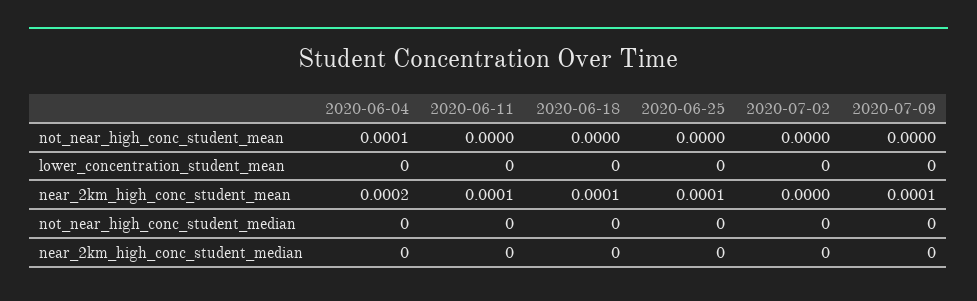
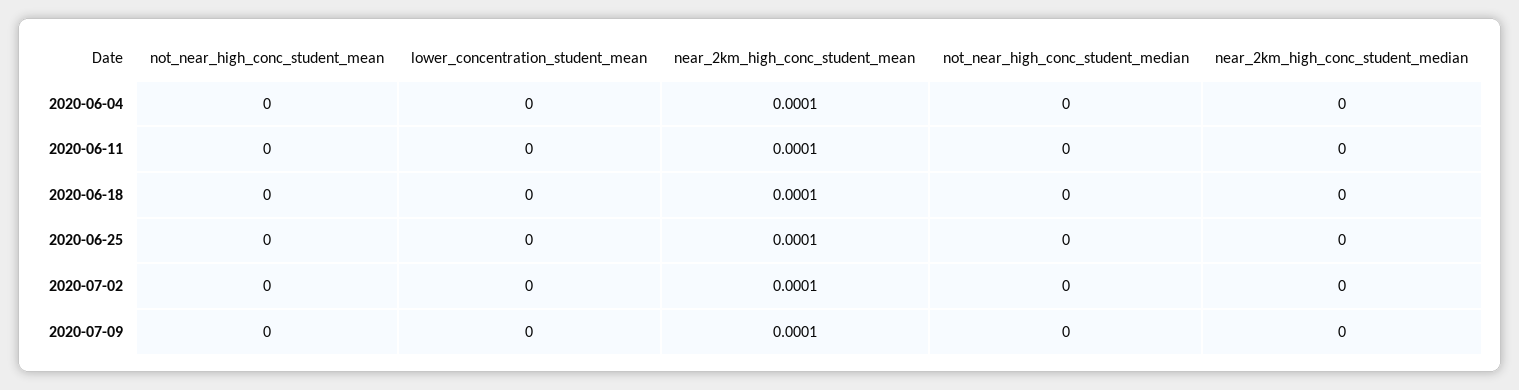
  {
    "2020-06-04": {
-     "not_near_high_conc_student_mean": 0.0001,
+     "not_near_high_conc_student_mean": 0,
      "lower_concentration_student_mean": 0,
-     "near_2km_high_conc_student_mean": 0.0002,
+     "near_2km_high_conc_student_mean": 0.0001,
      "not_near_high_conc_student_median": 0,
      "near_2km_high_conc_student_median": 0
    },
    "2020-06-11": {
      "not_near_high_conc_student_mean": 0,
      "lower_concentration_student_mean": 0,
      "near_2km_high_conc_student_mean": 0.0001,
      "not_near_high_conc_student_median": 0,
      "near_2km_high_conc_student_median": 0
    },
    "2020-06-18": {
      "not_near_high_conc_student_mean": 0,
      "lower_concentration_student_mean": 0,
      "near_2km_high_conc_student_mean": 0.0001,
      "not_near_high_conc_student_median": 0,
      "near_2km_high_conc_student_median": 0
    },
    "2020-06-25": {
      "not_near_high_conc_student_mean": 0,
      "lower_concentration_student_mean": 0,
      "near_2km_high_conc_student_mean": 0.0001,
      "not_near_high_conc_student_median": 0,
      "near_2km_high_conc_student_median": 0
    },
    "2020-07-02": {
      "not_near_high_conc_student_mean": 0,
      "lower_concentration_student_mean": 0,
-     "near_2km_high_conc_student_mean": 0,
+     "near_2km_high_conc_student_mean": 0.0001,
      "not_near_high_conc_student_median": 0,
      "near_2km_high_conc_student_median": 0
    },
    "2020-07-09": {
      "not_near_high_conc_student_mean": 0,
      "lower_concentration_student_mean": 0,
      "near_2km_high_conc_student_mean": 0.0001,
      "not_near_high_conc_student_median": 0,
      "near_2km_high_conc_student_median": 0
    }
  }

